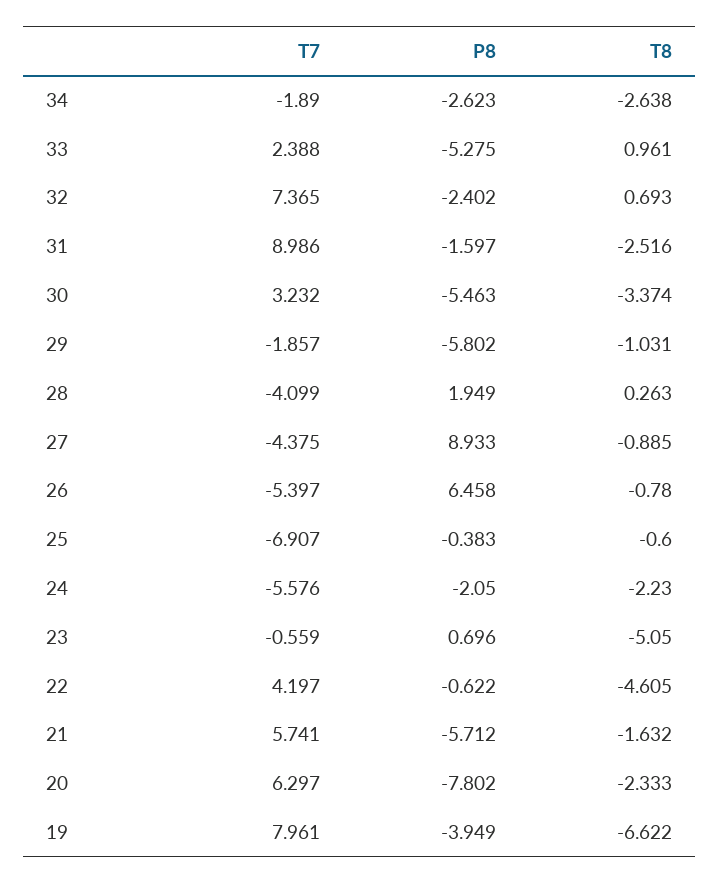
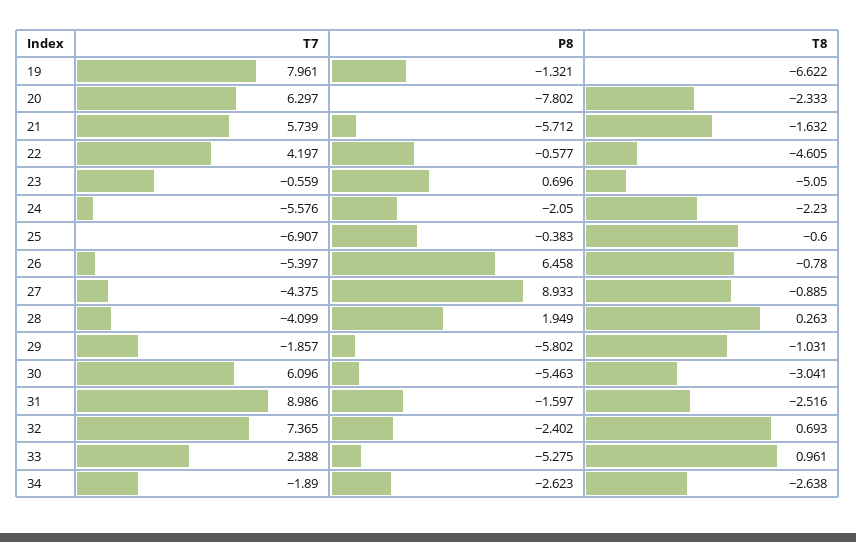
  {
    "T7": {
      "34": -1.89,
      "33": 2.388,
      "32": 7.365,
      "31": 8.986,
-     "30": 3.232,
+     "30": 6.096,
      "29": -1.857,
      "28": -4.099,
      "27": -4.375,
      "26": -5.397,
      "25": -6.907,
      "24": -5.576,
      "23": -0.559,
      "22": 4.197,
-     "21": 5.741,
+     "21": 5.739,
      "20": 6.297,
      "19": 7.961
    },
    "P8": {
      "34": -2.623,
      "33": -5.275,
      "32": -2.402,
      "31": -1.597,
      "30": -5.463,
      "29": -5.802,
      "28": 1.949,
      "27": 8.933,
      "26": 6.458,
      "25": -0.383,
      "24": -2.05,
      "23": 0.696,
-     "22": -0.622,
+     "22": -0.577,
      "21": -5.712,
      "20": -7.802,
-     "19": -3.949
+     "19": -1.321
    },
    "T8": {
      "34": -2.638,
      "33": 0.961,
      "32": 0.693,
      "31": -2.516,
-     "30": -3.374,
+     "30": -3.041,
      "29": -1.031,
      "28": 0.263,
      "27": -0.885,
      "26": -0.78,
      "25": -0.6,
      "24": -2.23,
      "23": -5.05,
      "22": -4.605,
      "21": -1.632,
      "20": -2.333,
      "19": -6.622
    }
  }

